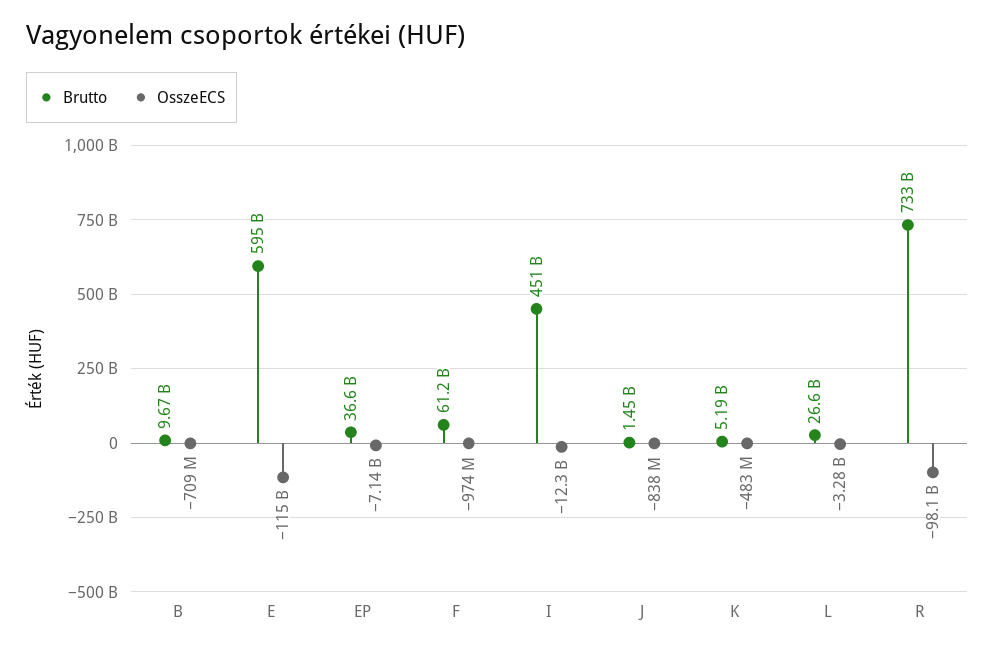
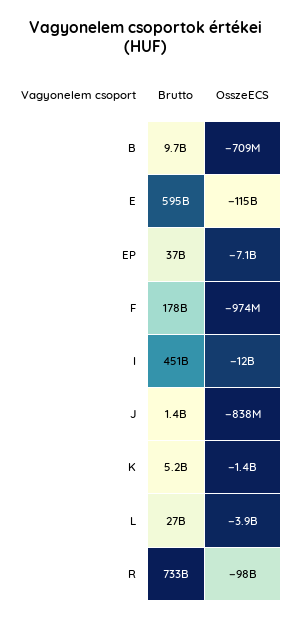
  {
    "Brutto": {
      "B": 9670000000,
      "E": 595000000000,
      "EP": 36600000000,
-     "F": 61200000000,
+     "F": 178000000000,
      "I": 451000000000,
      "J": 1450000000,
      "K": 5190000000,
      "L": 26600000000,
      "R": 733000000000
    },
    "OsszeECS": {
      "B": -709000000,
      "E": -115000000000,
      "EP": -7140000000,
      "F": -974000000,
      "I": -12300000000,
      "J": -838000000,
-     "K": -483000000,
+     "K": -1400000000,
-     "L": -3280000000,
+     "L": -3900000000,
      "R": -98100000000
    }
  }

